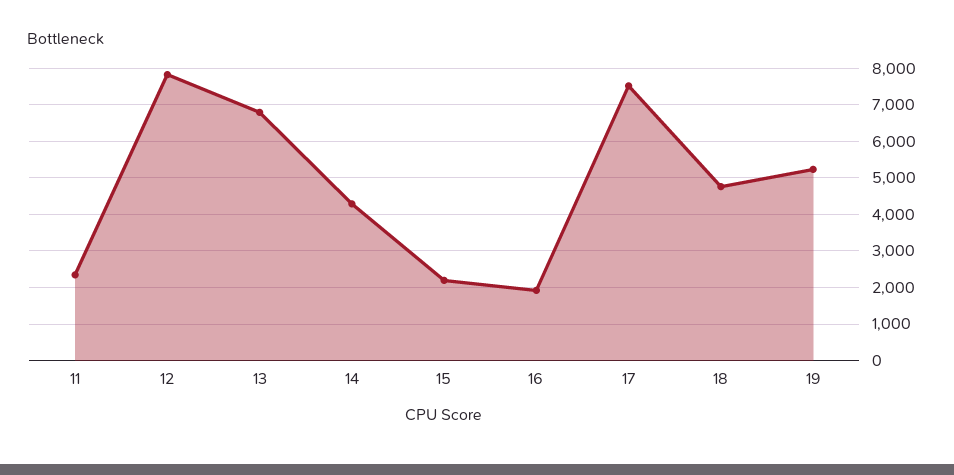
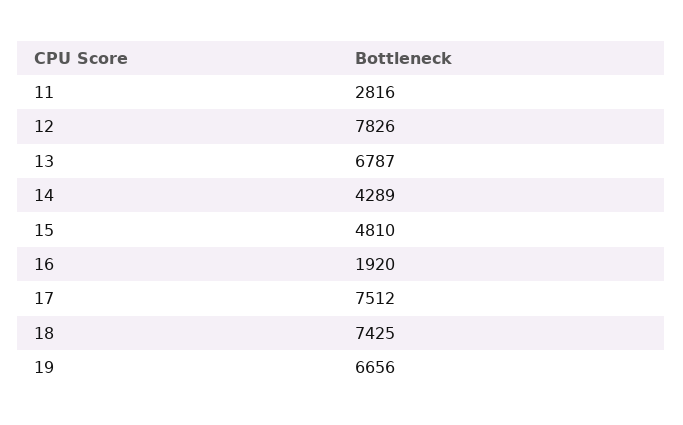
  {
-   "11": 2400,
+   "11": 2816,
    "12": 7826,
    "13": 6787,
    "14": 4289,
-   "15": 2200,
+   "15": 4810,
    "16": 1920,
    "17": 7512,
-   "18": 4800,
+   "18": 7425,
-   "19": 5200
+   "19": 6656
  }

